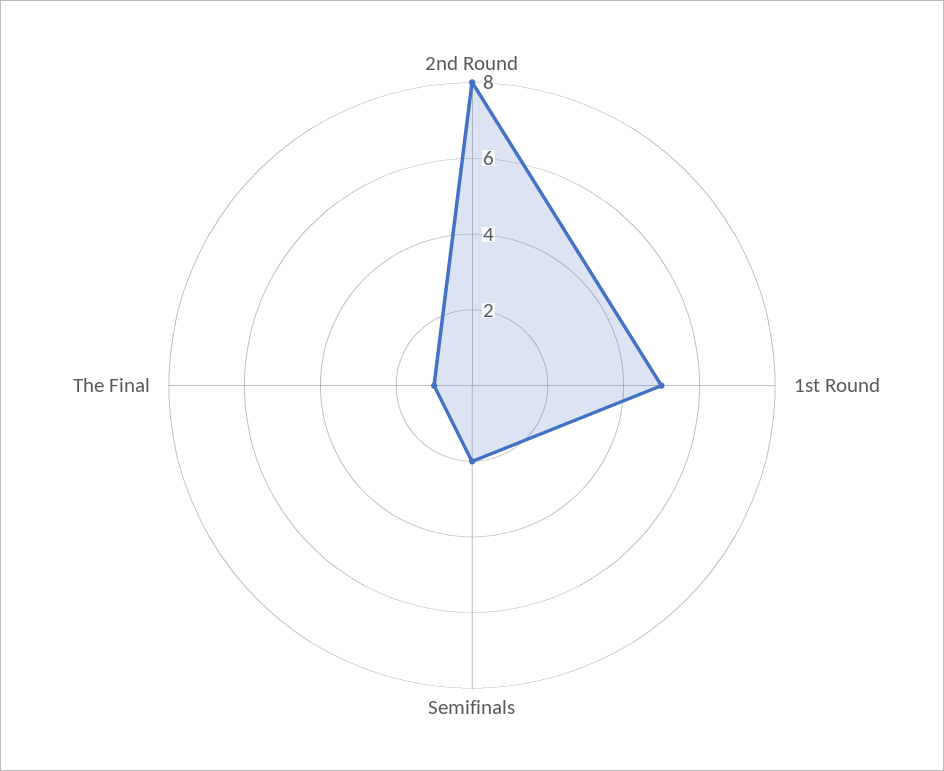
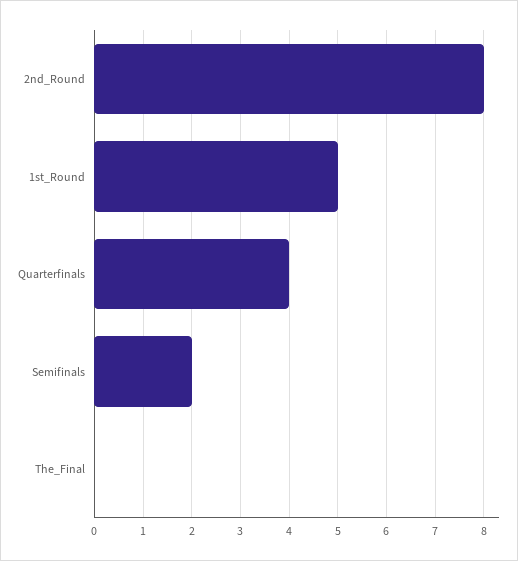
  {
    "2nd Round": 8,
    "1st Round": 5,
    "Semifinals": 2,
-   "The Final": 1
+   "The Final": 0,
+   "Quarterfinals": 4
  }

